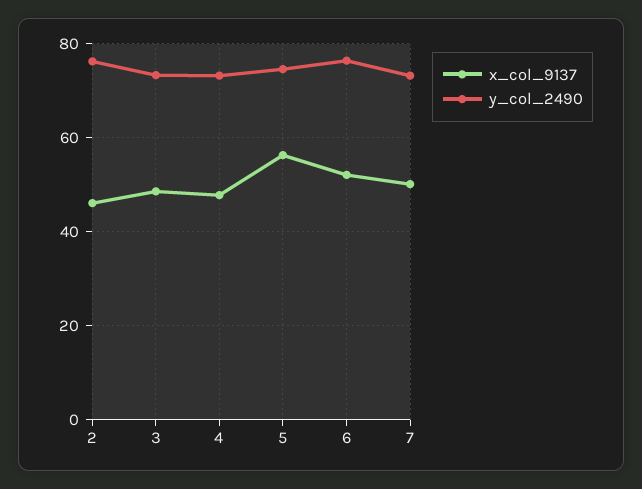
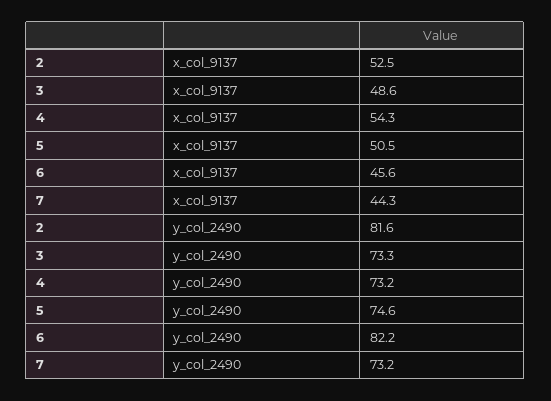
  {
    "x_col_9137": {
-     "2": 46,
+     "2": 52.5,
      "3": 48.6,
-     "4": 48,
+     "4": 54.3,
-     "5": 56,
+     "5": 50.5,
-     "6": 52,
+     "6": 45.6,
-     "7": 50
+     "7": 44.3
    },
    "y_col_2490": {
-     "2": 76,
+     "2": 81.6,
      "3": 73.3,
      "4": 73.2,
      "5": 74.6,
-     "6": 76,
+     "6": 82.2,
      "7": 73.2
    }
  }

